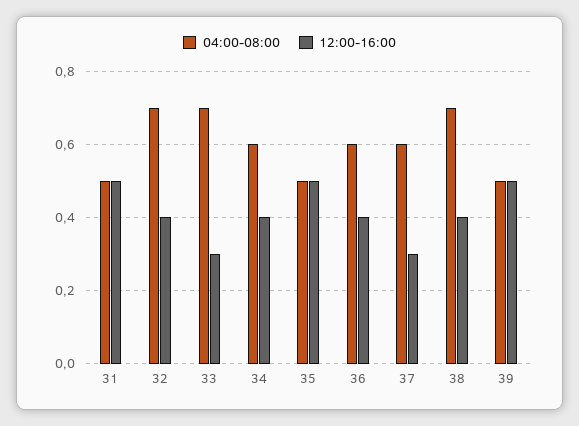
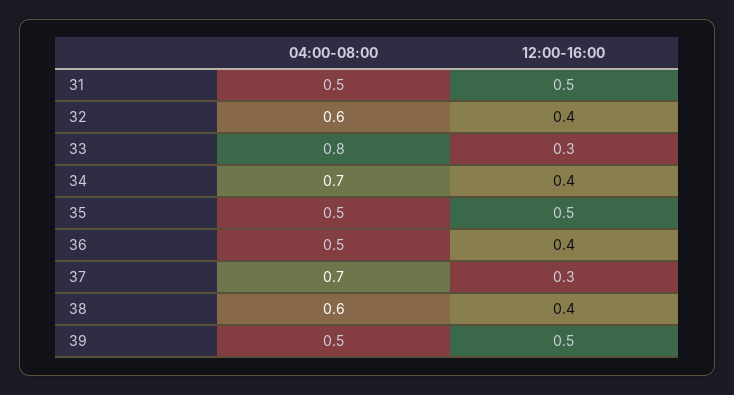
  {
    "04:00-08:00": {
      "31": 0.5,
-     "32": 0.7,
+     "32": 0.6,
-     "33": 0.7,
+     "33": 0.8,
-     "34": 0.6,
+     "34": 0.7,
      "35": 0.5,
-     "36": 0.6,
+     "36": 0.5,
-     "37": 0.6,
+     "37": 0.7,
-     "38": 0.7,
+     "38": 0.6,
      "39": 0.5
    },
    "12:00-16:00": {
      "31": 0.5,
      "32": 0.4,
      "33": 0.3,
      "34": 0.4,
      "35": 0.5,
      "36": 0.4,
      "37": 0.3,
      "38": 0.4,
      "39": 0.5
    }
  }

